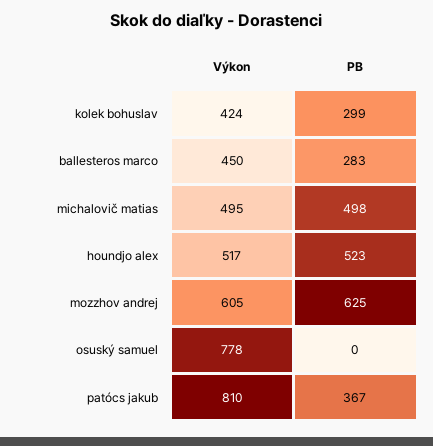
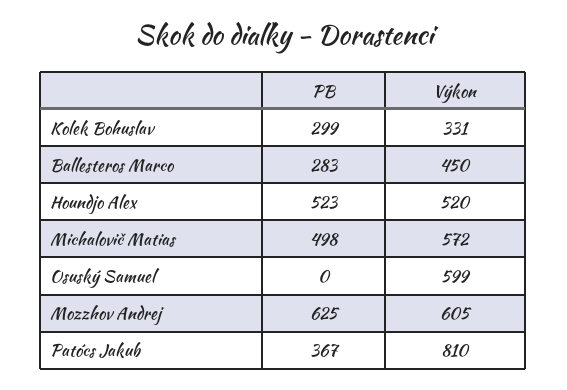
  {
    "Výkon": {
-     "kolek bohuslav": 424,
+     "kolek bohuslav": 331,
      "ballesteros marco": 450,
-     "michalovič matias": 495,
+     "michalovič matias": 572,
-     "houndjo alex": 517,
+     "houndjo alex": 520,
      "mozzhov andrej": 605,
-     "osuský samuel": 778,
+     "osuský samuel": 599,
      "patócs jakub": 810
    },
    "PB": {
      "kolek bohuslav": 299,
      "ballesteros marco": 283,
      "michalovič matias": 498,
      "houndjo alex": 523,
      "mozzhov andrej": 625,
      "osuský samuel": 0,
      "patócs jakub": 367
    }
  }

